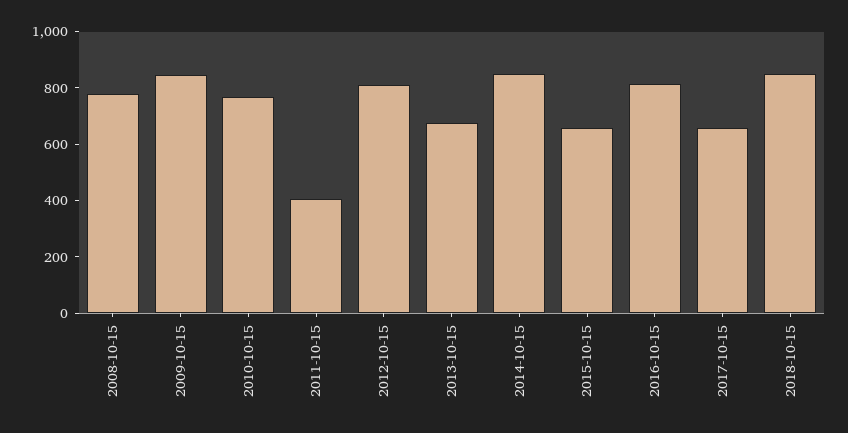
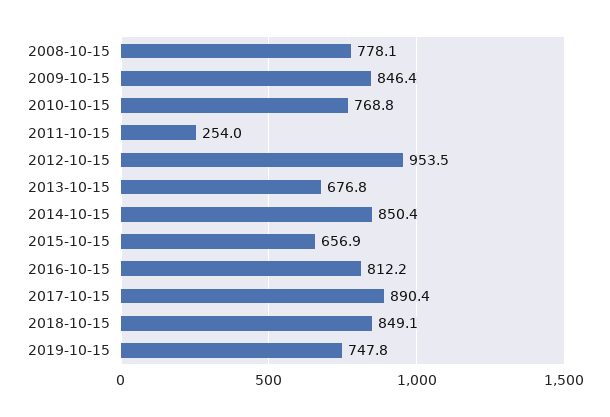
  {
    "2008-10-15": 778.1,
    "2009-10-15": 846.4,
    "2010-10-15": 768.8,
-   "2011-10-15": 400,
+   "2011-10-15": 254,
-   "2012-10-15": 800,
+   "2012-10-15": 953.5,
    "2013-10-15": 676.8,
    "2014-10-15": 850.4,
    "2015-10-15": 656.9,
    "2016-10-15": 812.2,
-   "2017-10-15": 650,
+   "2017-10-15": 890.4,
-   "2018-10-15": 849.1
+   "2018-10-15": 849.1,
+   "2019-10-15": 747.8
  }

